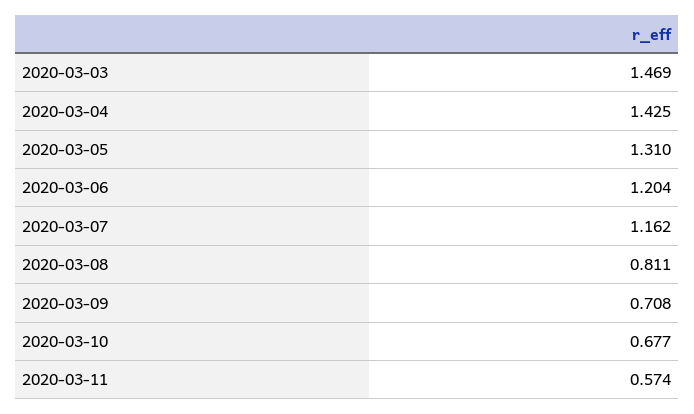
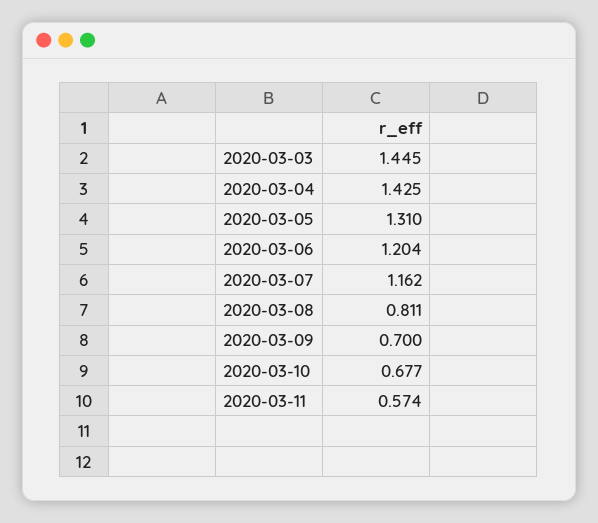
  {
-   "2020-03-03": 1.469,
+   "2020-03-03": 1.445,
    "2020-03-04": 1.425,
    "2020-03-05": 1.31,
    "2020-03-06": 1.204,
    "2020-03-07": 1.162,
    "2020-03-08": 0.811,
-   "2020-03-09": 0.708,
+   "2020-03-09": 0.7,
    "2020-03-10": 0.677,
    "2020-03-11": 0.574
  }

